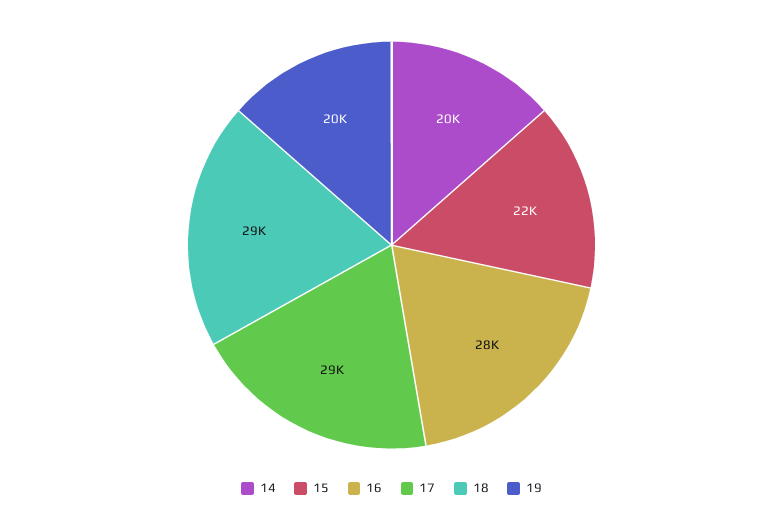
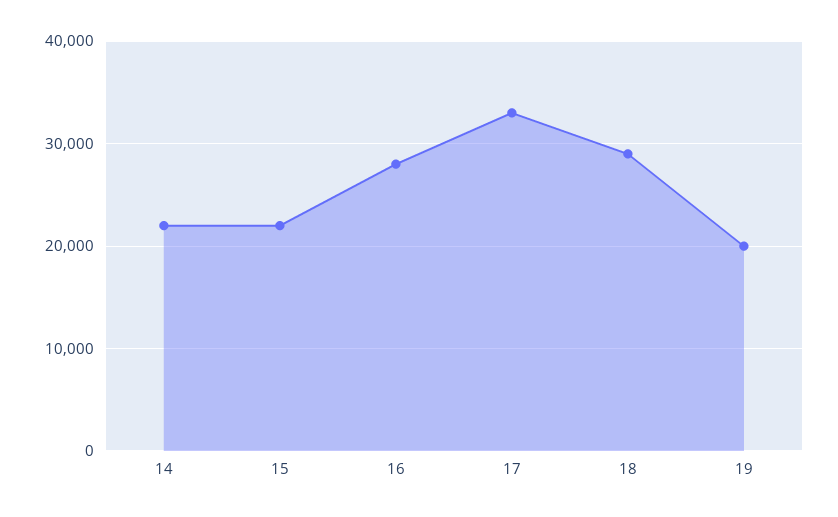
  {
-   "14": 20000,
+   "14": 22000,
    "15": 22000,
    "16": 28000,
-   "17": 29000,
+   "17": 33000,
    "18": 29000,
    "19": 20000
  }

